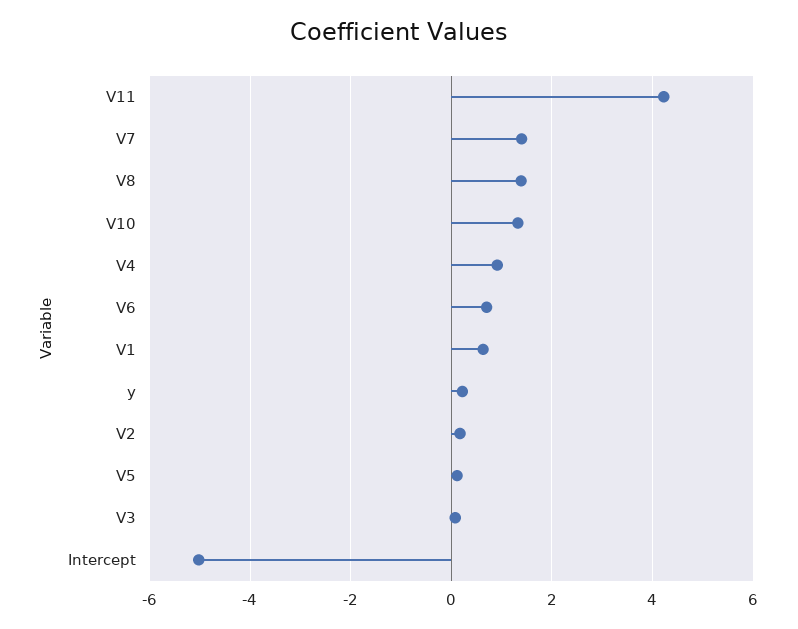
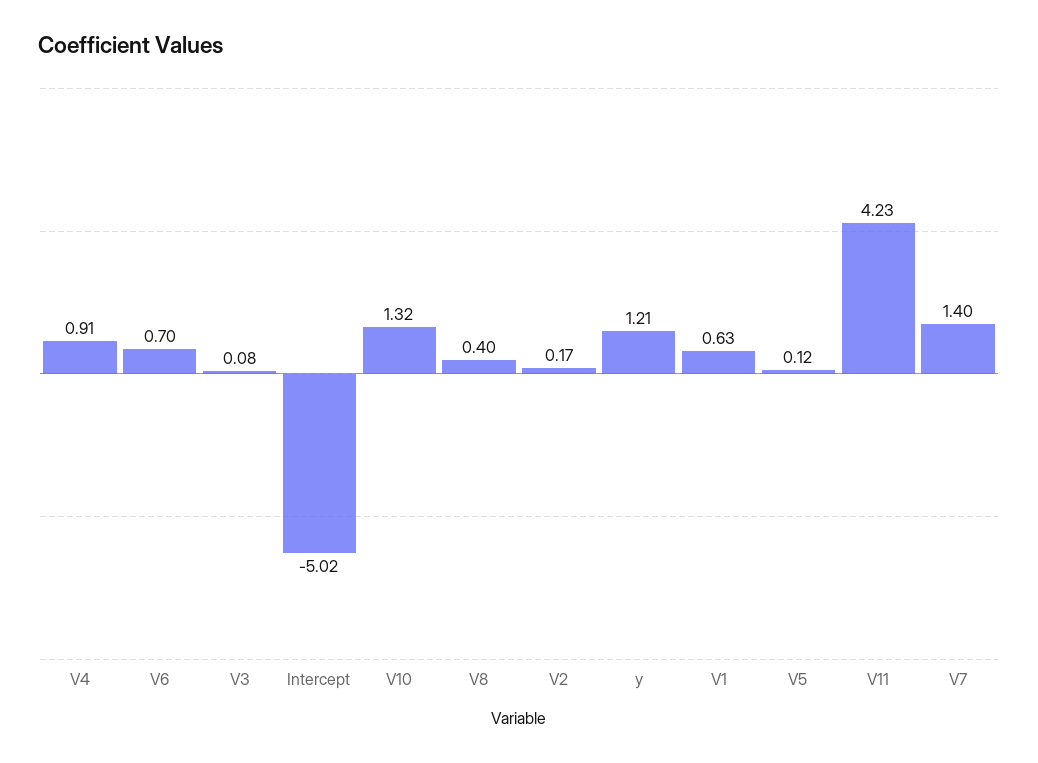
  {
    "V11": 4.23,
    "V7": 1.4,
-   "V8": 1.4,
+   "V8": 0.4,
    "V10": 1.32,
    "V4": 0.91,
    "V6": 0.7,
    "V1": 0.63,
-   "y": 0.2,
+   "y": 1.21,
    "V2": 0.17,
    "V5": 0.12,
    "V3": 0.08,
    "Intercept": -5.02
  }

